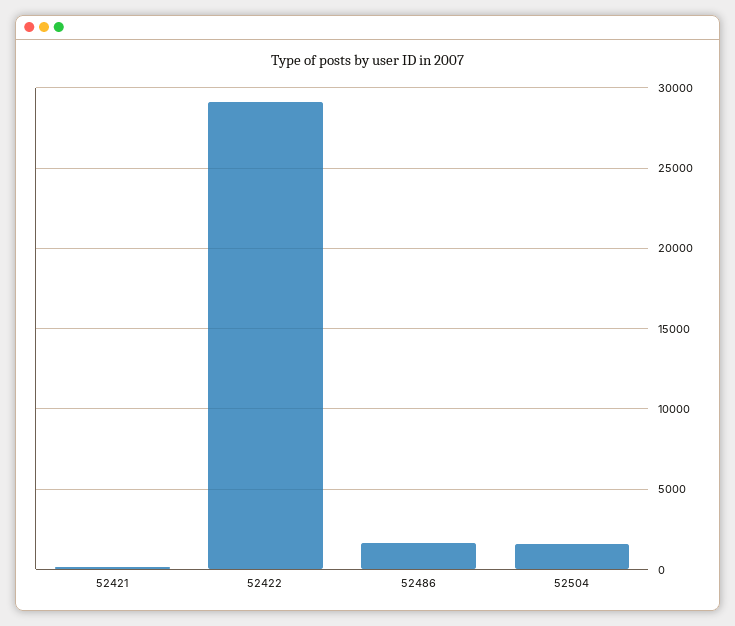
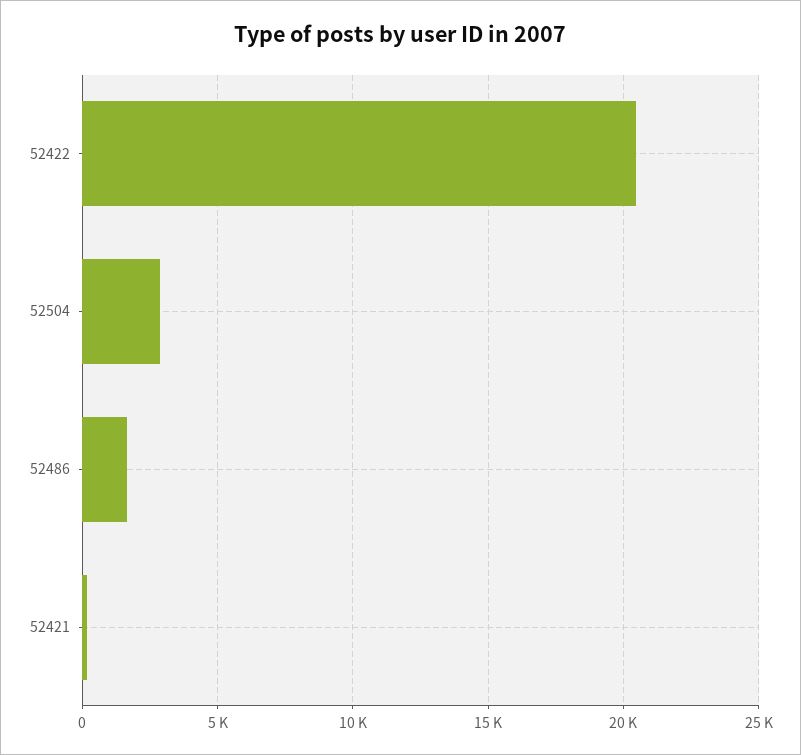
  {
    "52421": 0,
-   "52422": 29000,
+   "52422": 20500,
    "52486": 1500,
-   "52504": 1500
+   "52504": 3000
  }

